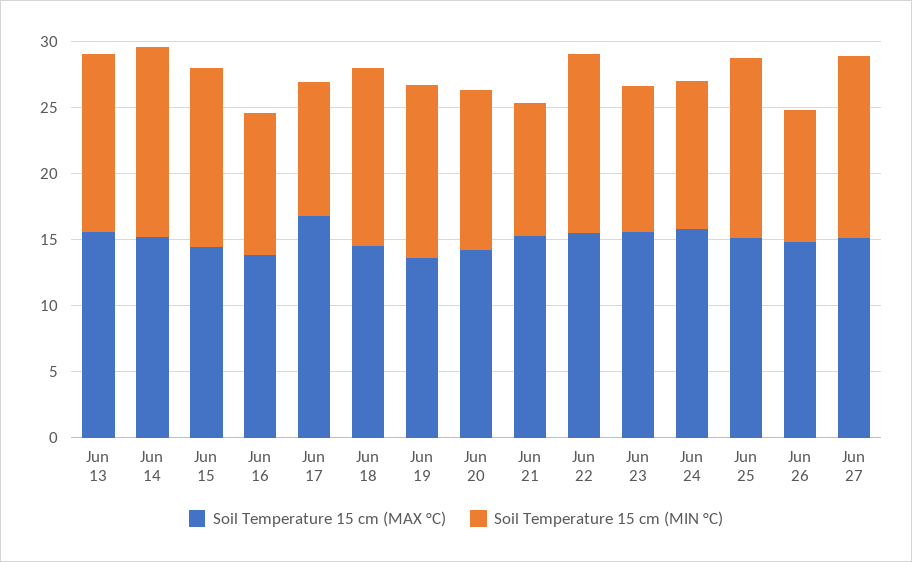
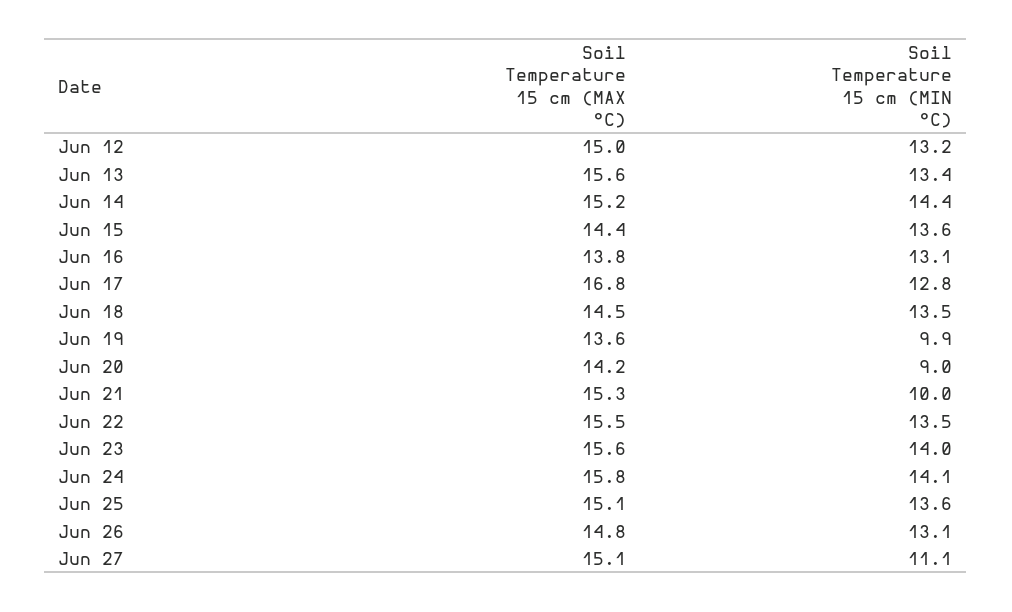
  {
    "Soil Temperature 15 cm (MAX °C)": {
      "Jun 13": 15.6,
      "Jun 14": 15.2,
      "Jun 15": 14.4,
      "Jun 16": 13.8,
      "Jun 17": 16.8,
      "Jun 18": 14.5,
      "Jun 19": 13.6,
      "Jun 20": 14.2,
      "Jun 21": 15.3,
      "Jun 22": 15.5,
      "Jun 23": 15.6,
      "Jun 24": 15.8,
      "Jun 25": 15.1,
      "Jun 26": 14.8,
-     "Jun 27": 15.1
+     "Jun 27": 15.1,
+     "Jun 12": 15
    },
    "Soil Temperature 15 cm (MIN °C)": {
      "Jun 13": 13.4,
      "Jun 14": 14.4,
      "Jun 15": 13.6,
-     "Jun 16": 11,
+     "Jun 16": 13.1,
-     "Jun 17": 10,
+     "Jun 17": 12.8,
      "Jun 18": 13.5,
-     "Jun 19": 13,
+     "Jun 19": 9.9,
-     "Jun 20": 12,
+     "Jun 20": 9,
      "Jun 21": 10,
      "Jun 22": 13.5,
-     "Jun 23": 11,
+     "Jun 23": 14,
-     "Jun 24": 11,
+     "Jun 24": 14.1,
      "Jun 25": 13.6,
-     "Jun 26": 10,
+     "Jun 26": 13.1,
-     "Jun 27": 14
+     "Jun 27": 11.1,
+     "Jun 12": 13.2
    }
  }

